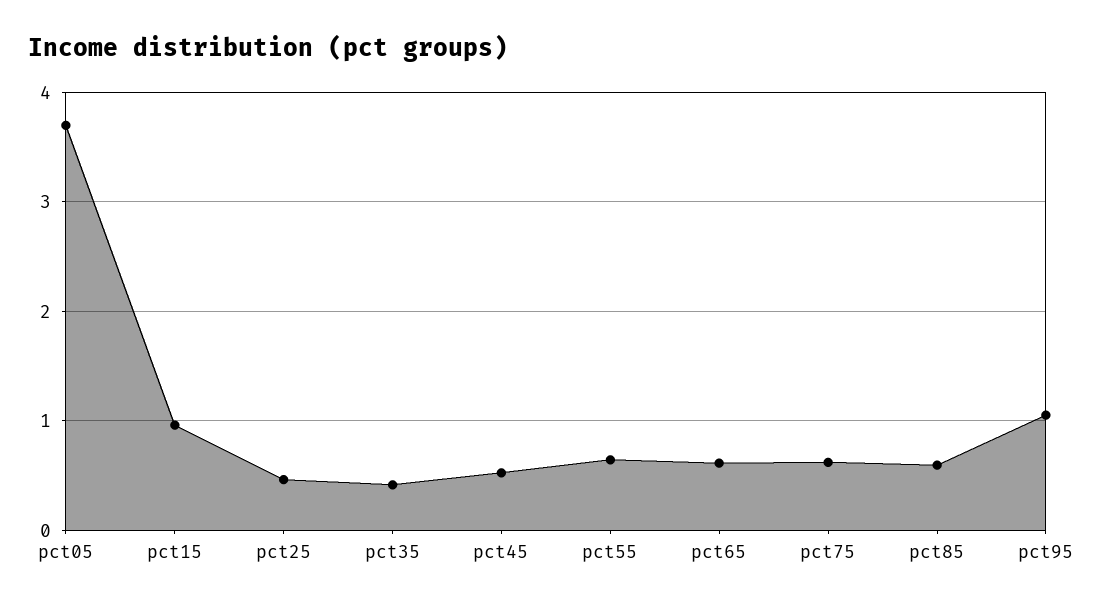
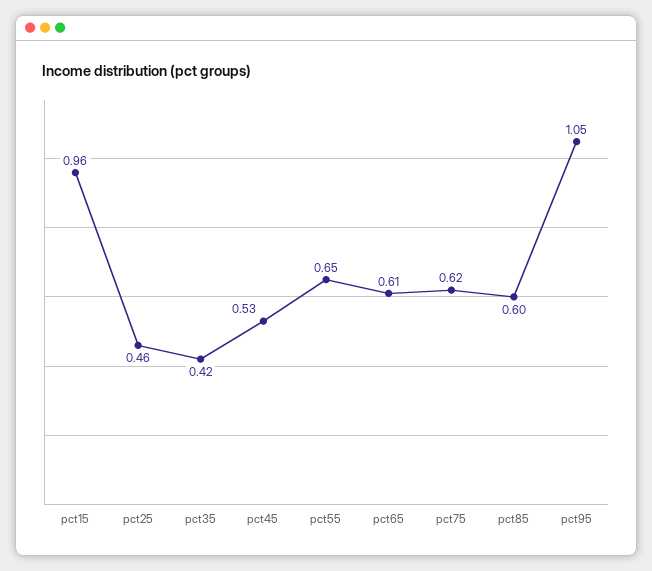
  {
-   "pct05": 3.7,
    "pct15": 0.96,
    "pct25": 0.46,
    "pct35": 0.42,
    "pct45": 0.53,
    "pct55": 0.65,
    "pct65": 0.61,
    "pct75": 0.62,
    "pct85": 0.6,
    "pct95": 1.05
  }

